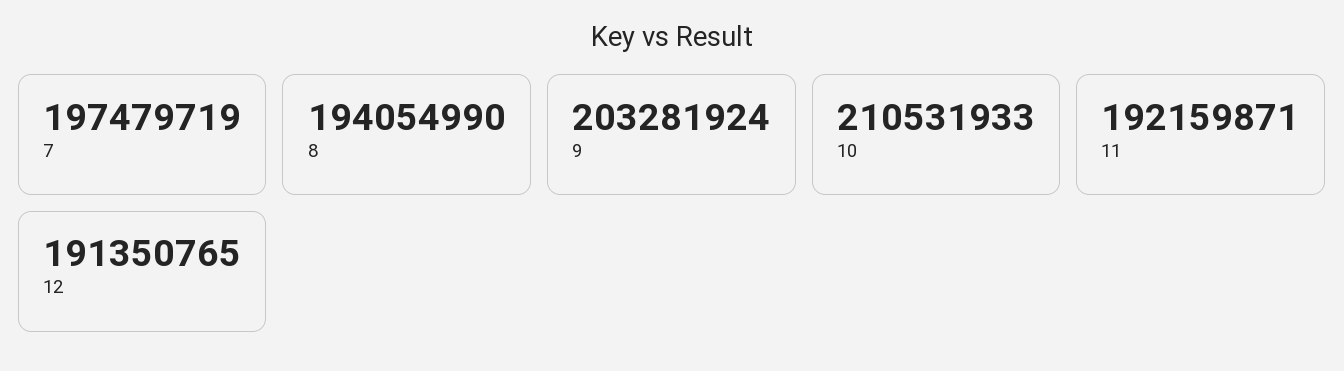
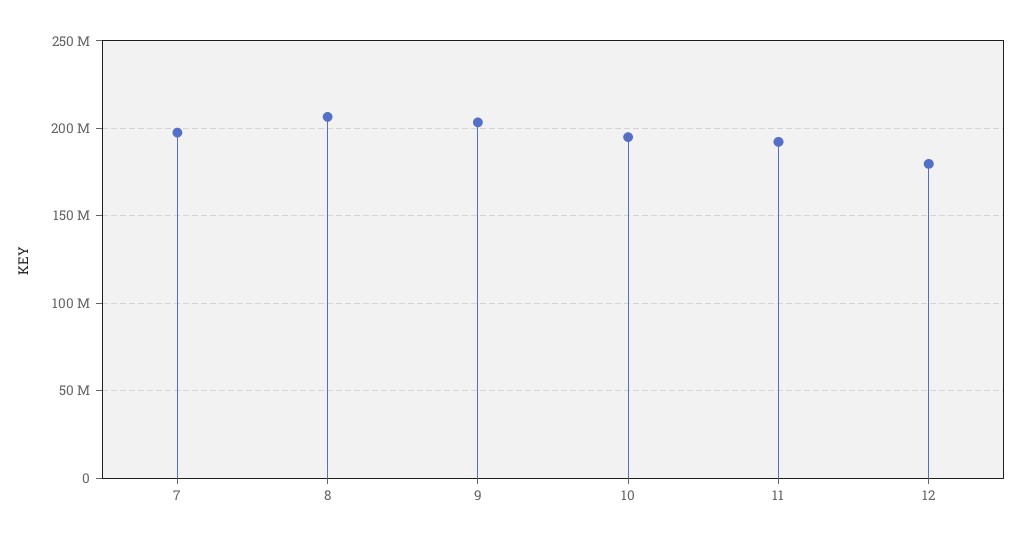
  {
    "7": 197479719,
-   "8": 194054990,
+   "8": 205000000,
    "9": 203281924,
-   "10": 210531933,
+   "10": 195000000,
    "11": 192159871,
-   "12": 191350765
+   "12": 180000000
  }

